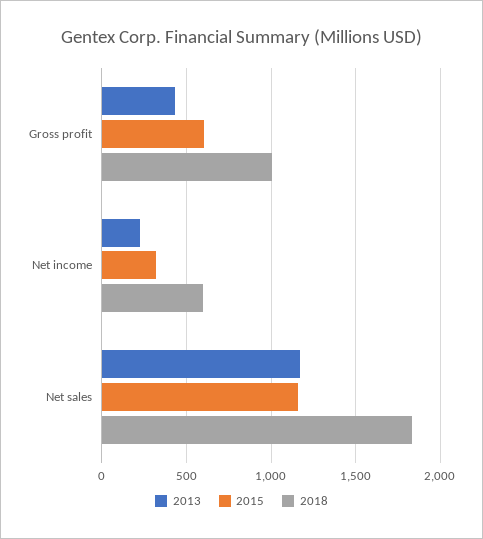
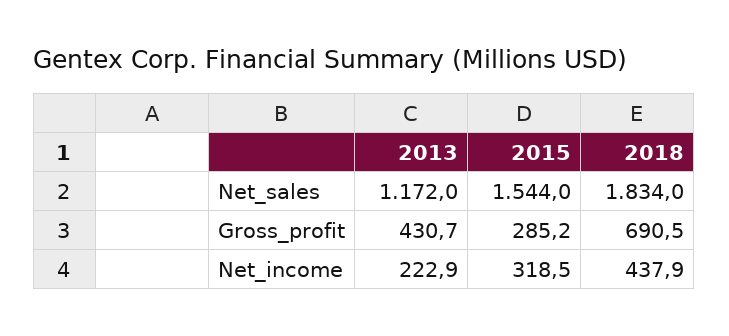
  {
    "2013": {
      "Gross profit": 430.7,
      "Net income": 222.9,
      "Net sales": 1172
    },
    "2015": {
-     "Gross profit": 600,
+     "Gross profit": 285.2,
      "Net income": 318.5,
-     "Net sales": 1150
+     "Net sales": 1544
    },
    "2018": {
-     "Gross profit": 1000,
+     "Gross profit": 690.5,
-     "Net income": 600,
+     "Net income": 437.9,
      "Net sales": 1834
    }
  }

